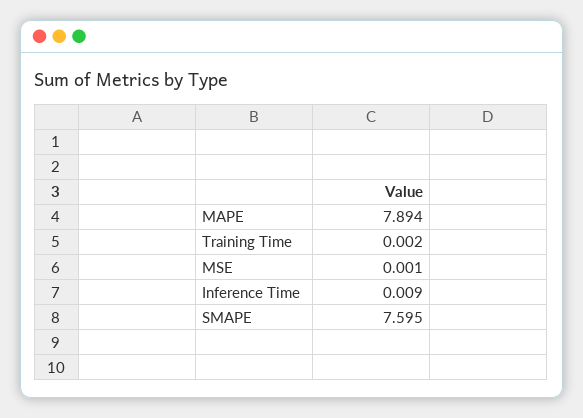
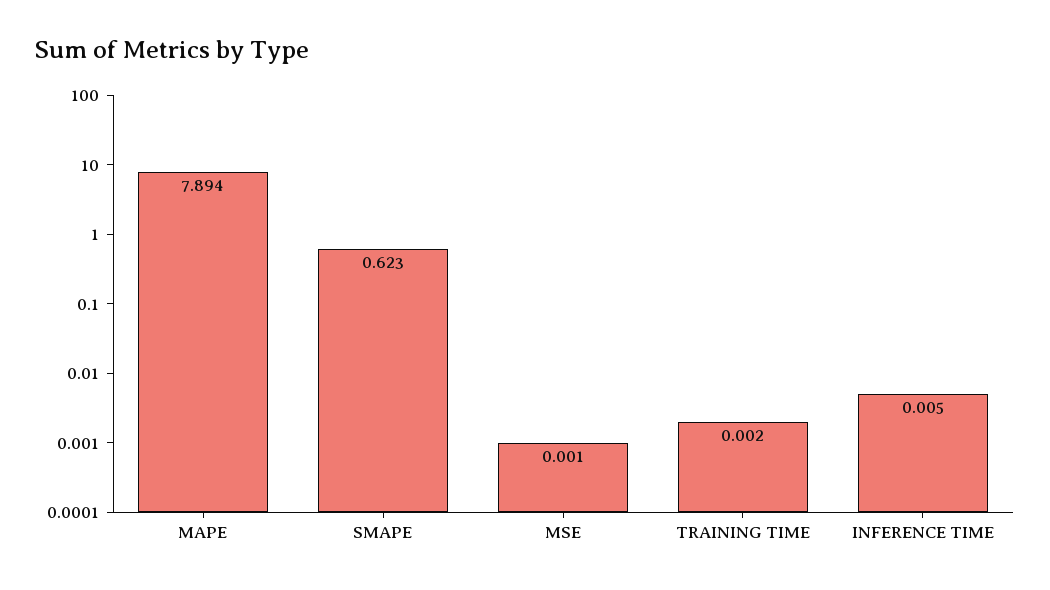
  {
    "MAPE": 7.894,
    "Training Time": 0.002,
    "MSE": 0.001,
-   "Inference Time": 0.009,
+   "Inference Time": 0.005,
-   "SMAPE": 7.595
+   "SMAPE": 0.623
  }

